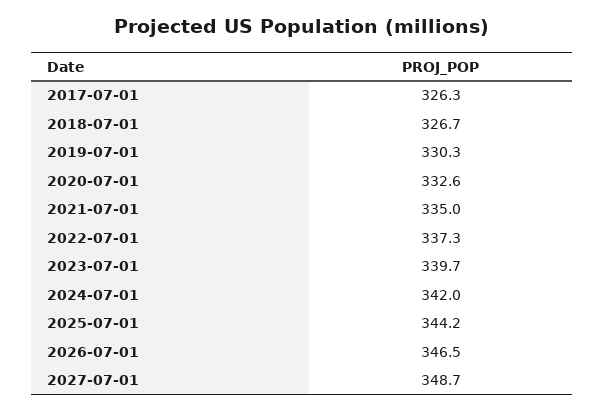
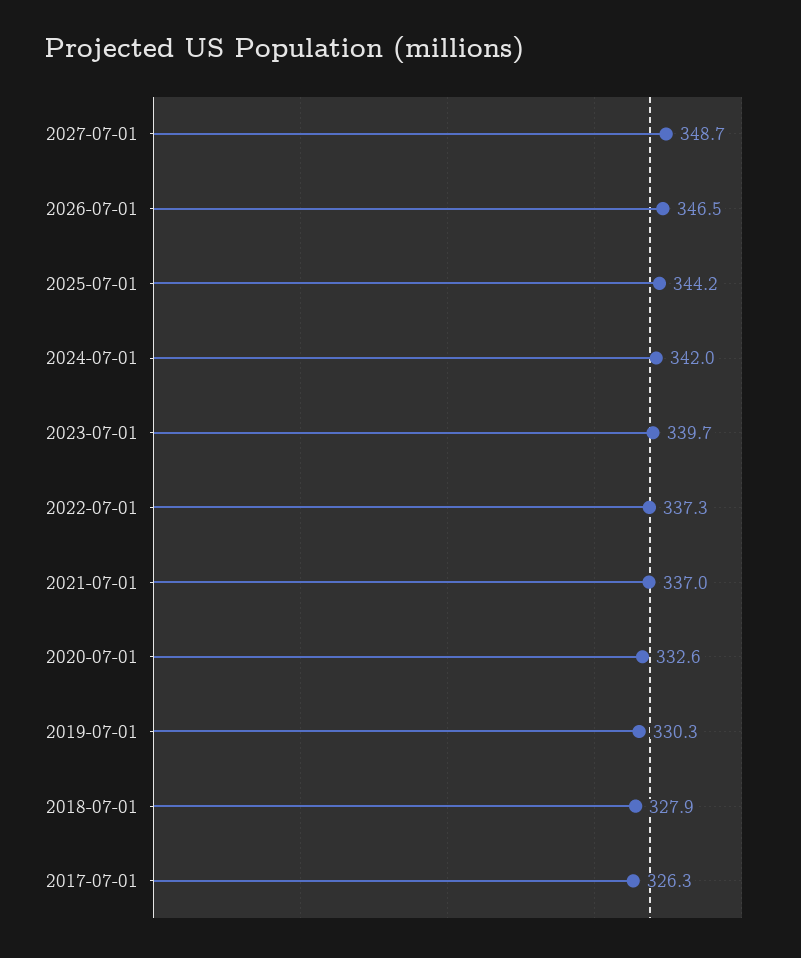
  {
    "2017-07-01": 326.3,
-   "2018-07-01": 326.7,
+   "2018-07-01": 327.9,
    "2019-07-01": 330.3,
    "2020-07-01": 332.6,
-   "2021-07-01": 335,
+   "2021-07-01": 337,
    "2022-07-01": 337.3,
    "2023-07-01": 339.7,
    "2024-07-01": 342,
    "2025-07-01": 344.2,
    "2026-07-01": 346.5,
    "2027-07-01": 348.7
  }

